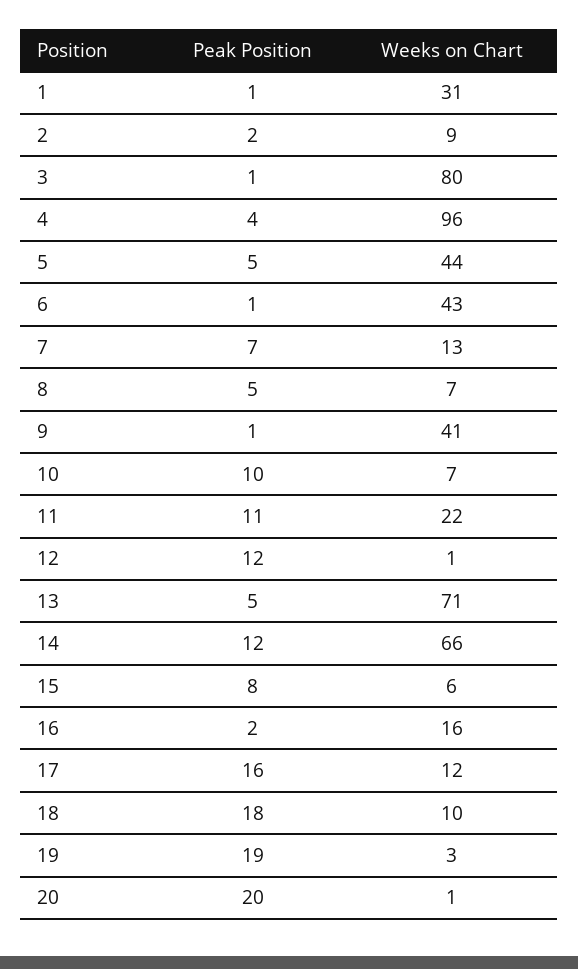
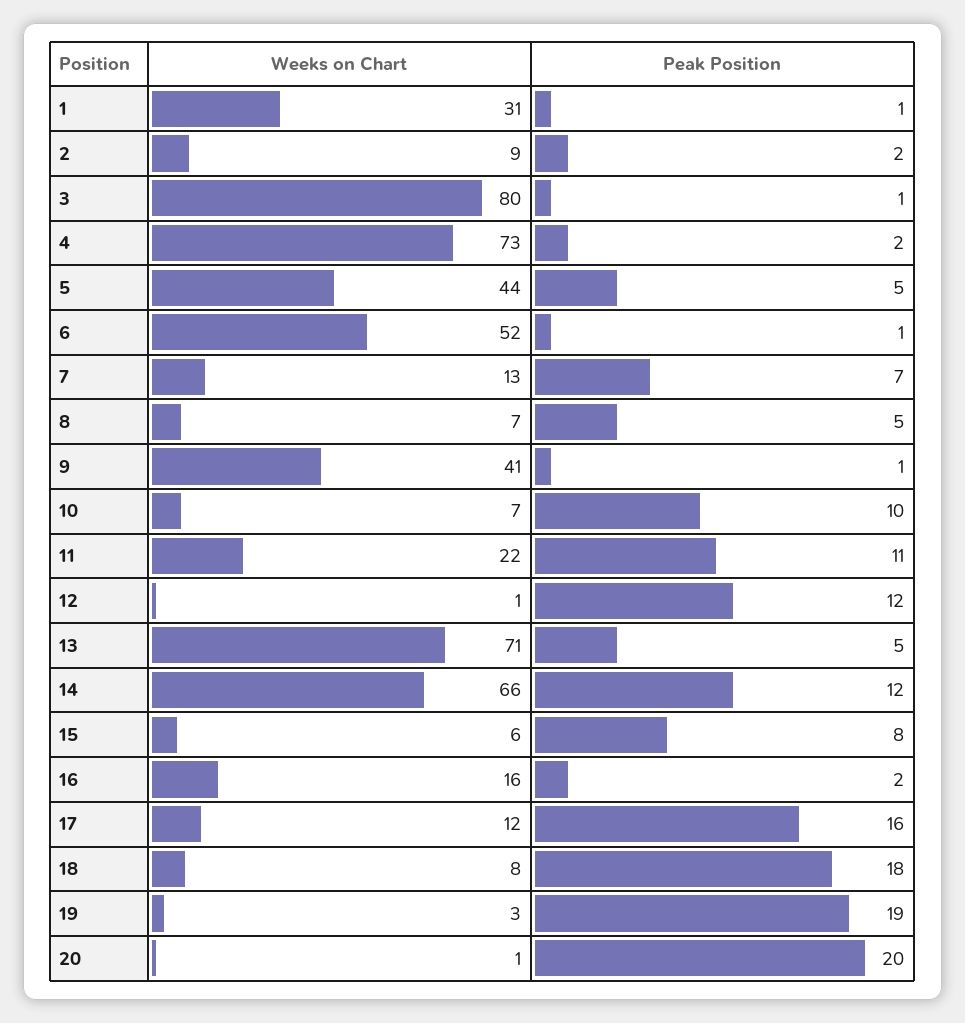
  {
    "Peak Position": {
      "1": 1,
      "2": 2,
      "3": 1,
-     "4": 4,
+     "4": 2,
      "5": 5,
      "6": 1,
      "7": 7,
      "8": 5,
      "9": 1,
      "10": 10,
      "11": 11,
      "12": 12,
      "13": 5,
      "14": 12,
      "15": 8,
      "16": 2,
      "17": 16,
      "18": 18,
      "19": 19,
      "20": 20
    },
    "Weeks on Chart": {
      "1": 31,
      "2": 9,
      "3": 80,
-     "4": 96,
+     "4": 73,
      "5": 44,
-     "6": 43,
+     "6": 52,
      "7": 13,
      "8": 7,
      "9": 41,
      "10": 7,
      "11": 22,
      "12": 1,
      "13": 71,
      "14": 66,
      "15": 6,
      "16": 16,
      "17": 12,
-     "18": 10,
+     "18": 8,
      "19": 3,
      "20": 1
    }
  }

